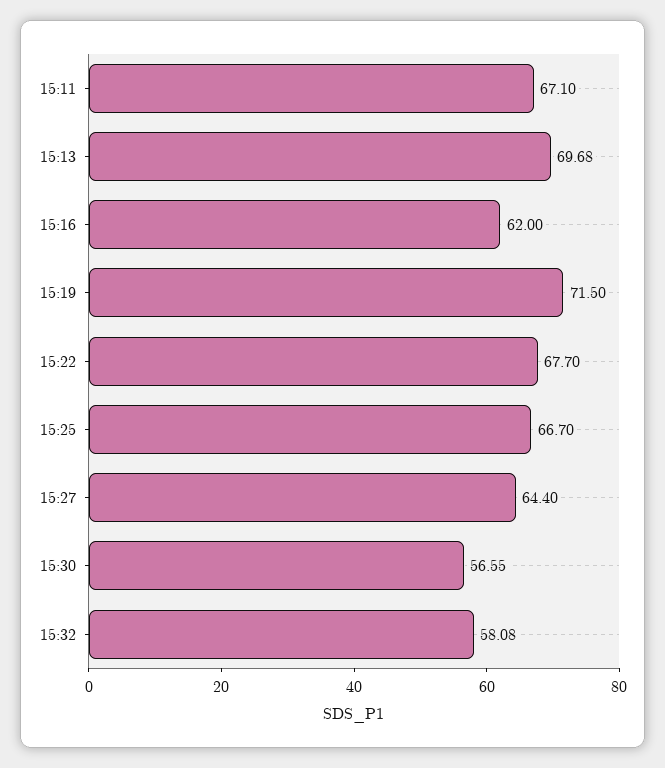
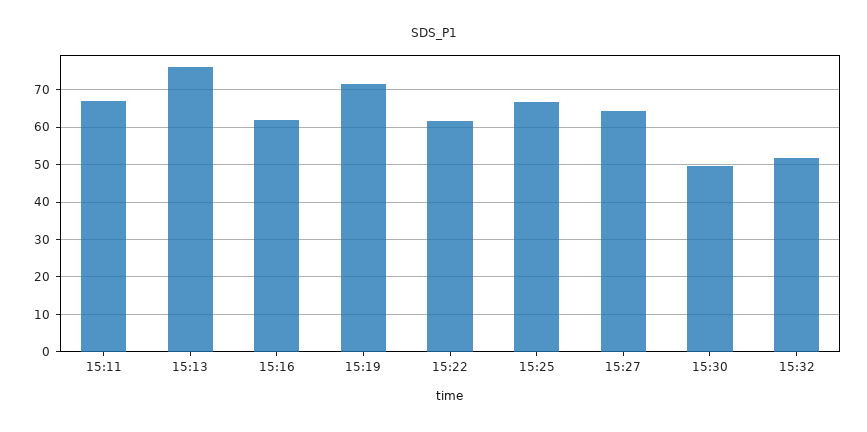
  {
    "15:11": 67.1,
-   "15:13": 69.68,
+   "15:13": 76,
    "15:16": 62,
    "15:19": 71.5,
-   "15:22": 67.7,
+   "15:22": 62,
    "15:25": 66.7,
    "15:27": 64.4,
-   "15:30": 56.55,
+   "15:30": 50,
-   "15:32": 58.08
+   "15:32": 52
  }

